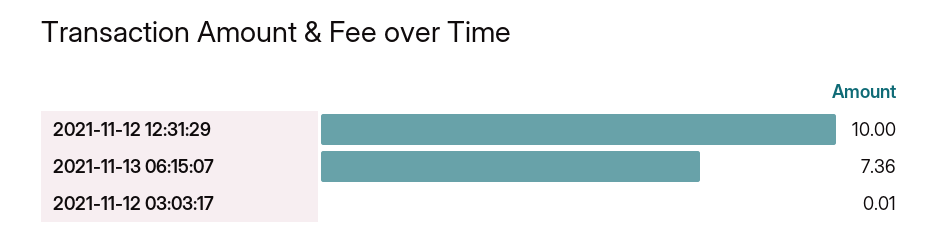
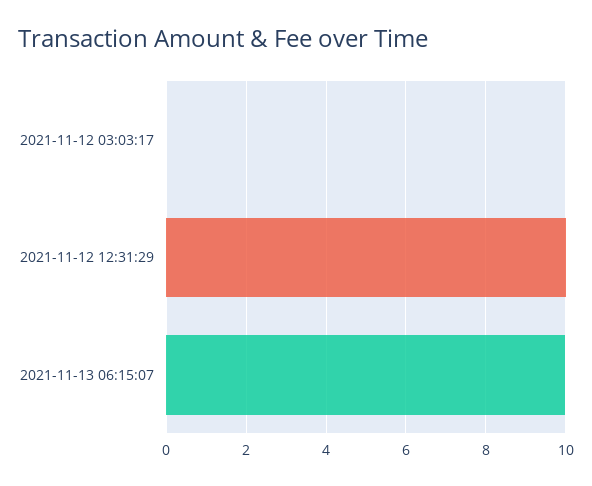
  {
    "2021-11-12 12:31:29": 10,
-   "2021-11-13 06:15:07": 7.36,
+   "2021-11-13 06:15:07": 10,
    "2021-11-12 03:03:17": 0.01
  }

